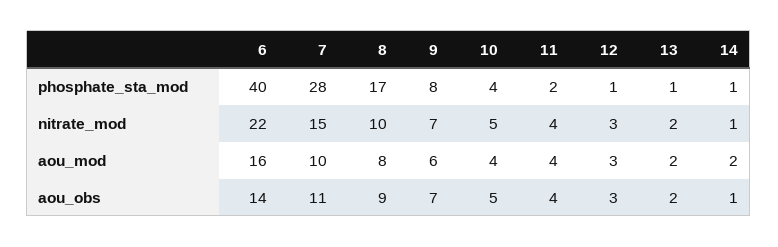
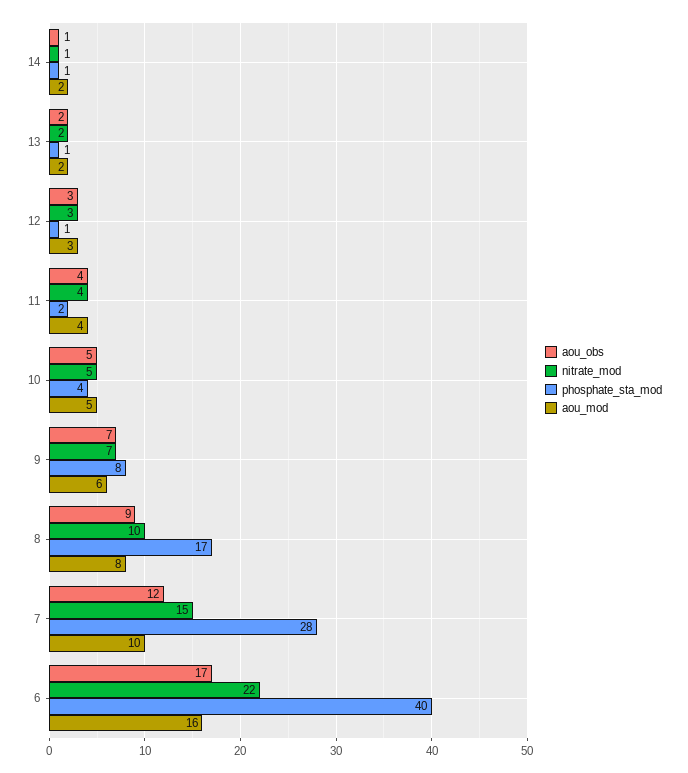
  {
    "phosphate_sta_mod": {
      "6": 40,
      "7": 28,
      "8": 17,
      "9": 8,
      "10": 4,
      "11": 2,
      "12": 1,
      "13": 1,
      "14": 1
    },
    "nitrate_mod": {
      "6": 22,
      "7": 15,
      "8": 10,
      "9": 7,
      "10": 5,
      "11": 4,
      "12": 3,
      "13": 2,
      "14": 1
    },
    "aou_mod": {
      "6": 16,
      "7": 10,
      "8": 8,
      "9": 6,
-     "10": 4,
+     "10": 5,
      "11": 4,
      "12": 3,
      "13": 2,
      "14": 2
    },
    "aou_obs": {
-     "6": 14,
+     "6": 17,
-     "7": 11,
+     "7": 12,
      "8": 9,
      "9": 7,
      "10": 5,
      "11": 4,
      "12": 3,
      "13": 2,
      "14": 1
    }
  }

